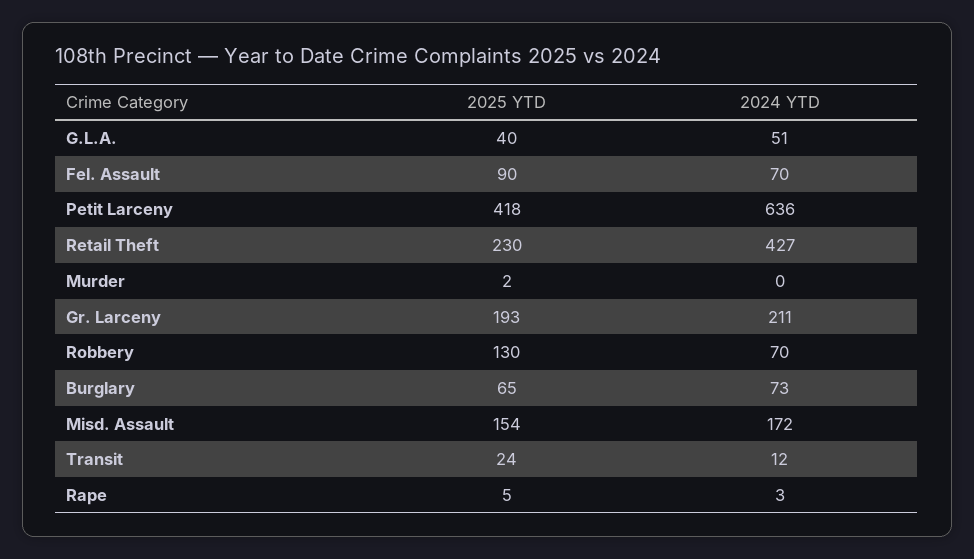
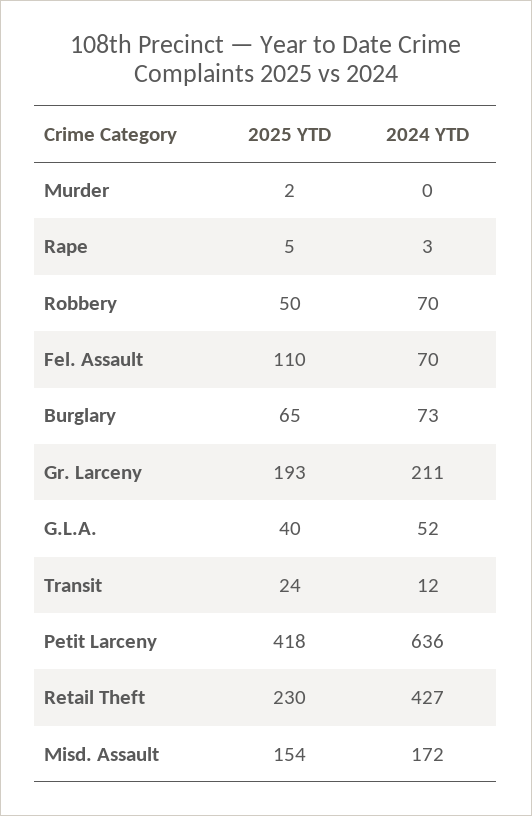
  {
    "2025 YTD": {
      "G.L.A.": 40,
-     "Fel. Assault": 90,
+     "Fel. Assault": 110,
      "Petit Larceny": 418,
      "Retail Theft": 230,
      "Murder": 2,
      "Gr. Larceny": 193,
-     "Robbery": 130,
+     "Robbery": 50,
      "Burglary": 65,
      "Misd. Assault": 154,
      "Transit": 24,
      "Rape": 5
    },
    "2024 YTD": {
-     "G.L.A.": 51,
+     "G.L.A.": 52,
      "Fel. Assault": 70,
      "Petit Larceny": 636,
      "Retail Theft": 427,
      "Murder": 0,
      "Gr. Larceny": 211,
      "Robbery": 70,
      "Burglary": 73,
      "Misd. Assault": 172,
      "Transit": 12,
      "Rape": 3
    }
  }

